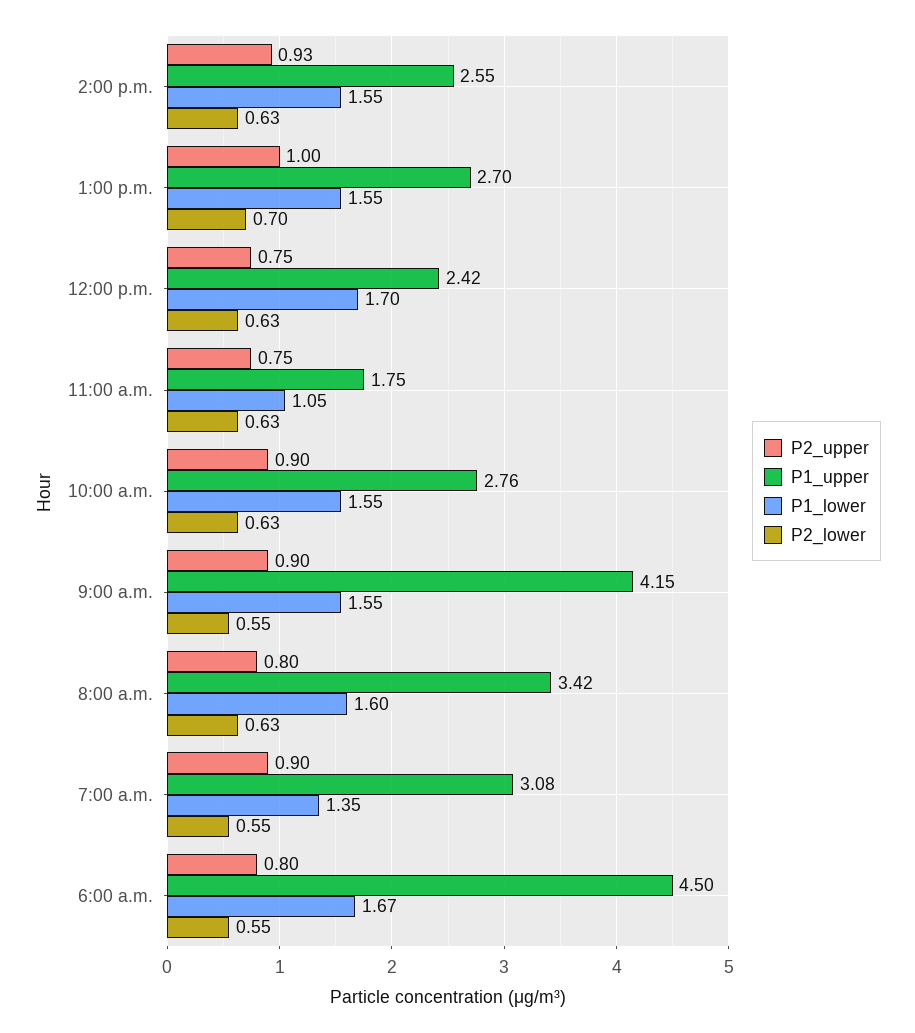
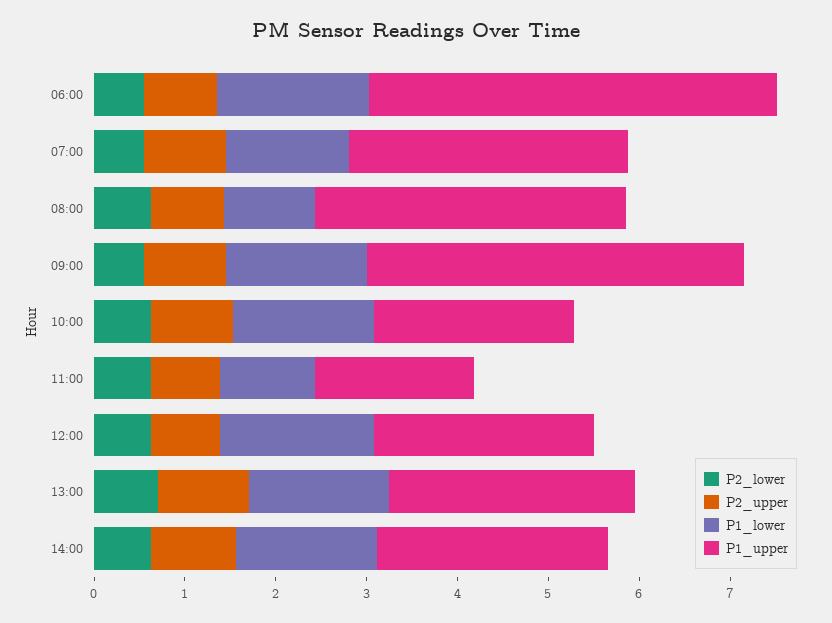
  {
    "P2_upper": {
      "2:00 p.m.": 0.93,
      "1:00 p.m.": 1,
      "12:00 p.m.": 0.75,
      "11:00 a.m.": 0.75,
      "10:00 a.m.": 0.9,
      "9:00 a.m.": 0.9,
      "8:00 a.m.": 0.8,
      "7:00 a.m.": 0.9,
      "6:00 a.m.": 0.8
    },
    "P1_upper": {
      "2:00 p.m.": 2.55,
      "1:00 p.m.": 2.7,
      "12:00 p.m.": 2.42,
      "11:00 a.m.": 1.75,
-     "10:00 a.m.": 2.76,
+     "10:00 a.m.": 2.2,
      "9:00 a.m.": 4.15,
      "8:00 a.m.": 3.42,
      "7:00 a.m.": 3.08,
      "6:00 a.m.": 4.5
    },
    "P1_lower": {
      "2:00 p.m.": 1.55,
      "1:00 p.m.": 1.55,
      "12:00 p.m.": 1.7,
      "11:00 a.m.": 1.05,
      "10:00 a.m.": 1.55,
      "9:00 a.m.": 1.55,
-     "8:00 a.m.": 1.6,
+     "8:00 a.m.": 1,
      "7:00 a.m.": 1.35,
      "6:00 a.m.": 1.67
    },
    "P2_lower": {
      "2:00 p.m.": 0.63,
      "1:00 p.m.": 0.7,
      "12:00 p.m.": 0.63,
      "11:00 a.m.": 0.63,
      "10:00 a.m.": 0.63,
      "9:00 a.m.": 0.55,
      "8:00 a.m.": 0.63,
      "7:00 a.m.": 0.55,
      "6:00 a.m.": 0.55
    }
  }

